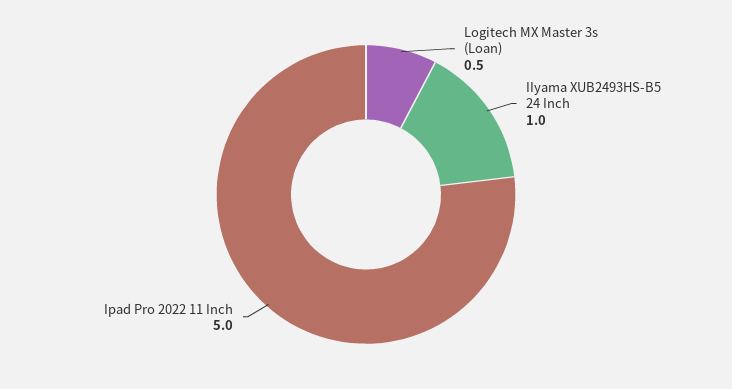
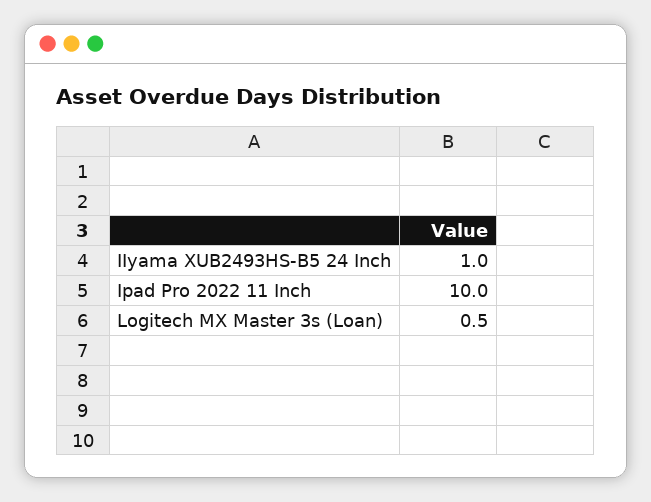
  {
    "Logitech MX Master 3s (Loan)": 0.5,
    "IIyama XUB2493HS-B5 24 Inch": 1,
-   "Ipad Pro 2022 11 Inch": 5
+   "Ipad Pro 2022 11 Inch": 10
  }

